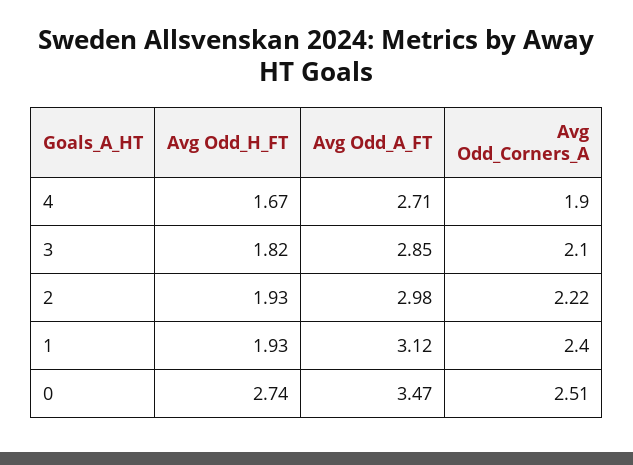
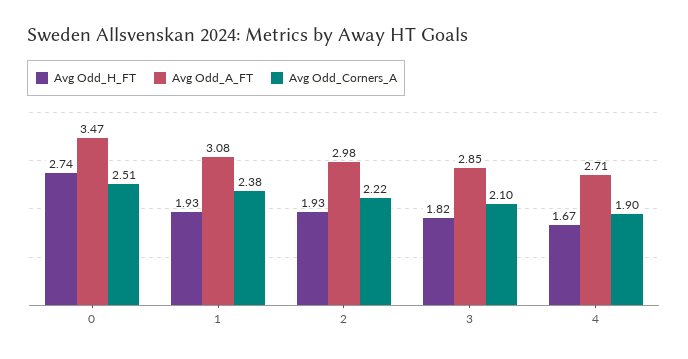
  {
    "Avg Odd_H_FT": {
      "4": 1.67,
      "3": 1.82,
      "2": 1.93,
      "1": 1.93,
      "0": 2.74
    },
    "Avg Odd_A_FT": {
      "4": 2.71,
      "3": 2.85,
      "2": 2.98,
-     "1": 3.12,
+     "1": 3.08,
      "0": 3.47
    },
    "Avg Odd_Corners_A": {
      "4": 1.9,
      "3": 2.1,
      "2": 2.22,
-     "1": 2.4,
+     "1": 2.38,
      "0": 2.51
    }
  }

